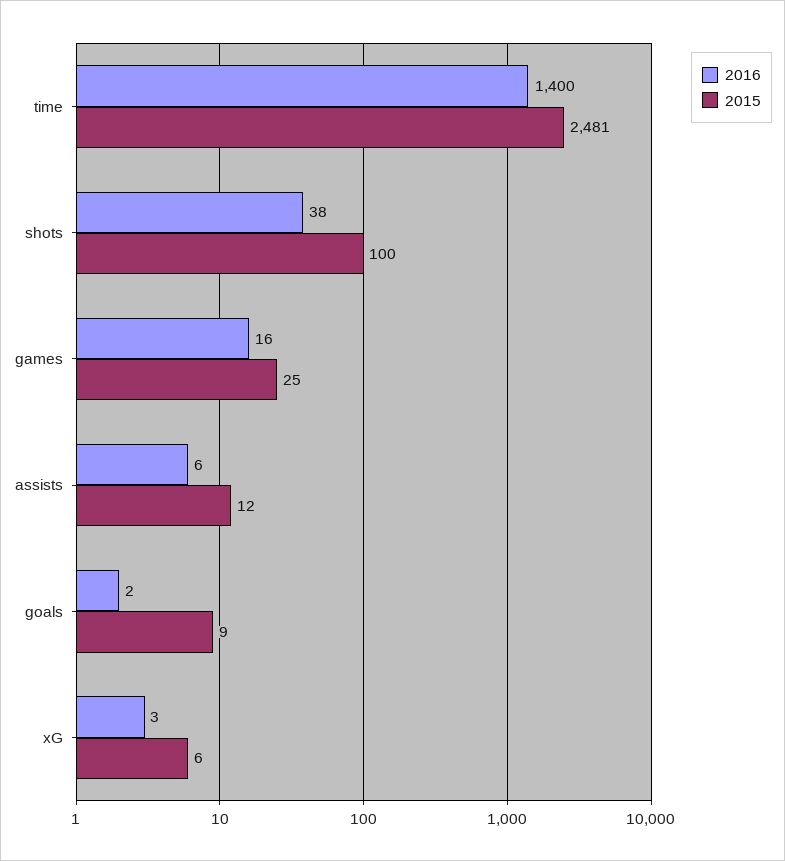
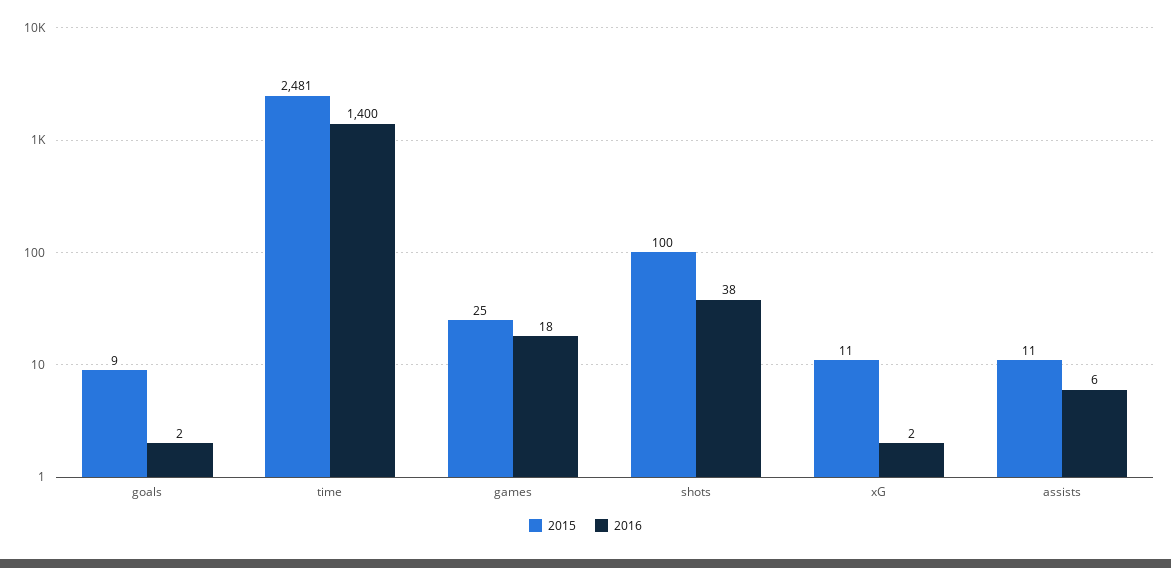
  {
    "2016": {
      "time": 1400,
      "shots": 38,
-     "games": 16,
+     "games": 18,
      "assists": 6,
      "goals": 2,
-     "xG": 3
+     "xG": 2
    },
    "2015": {
      "time": 2481,
      "shots": 100,
      "games": 25,
-     "assists": 12,
+     "assists": 11,
      "goals": 9,
-     "xG": 6
+     "xG": 11
    }
  }

